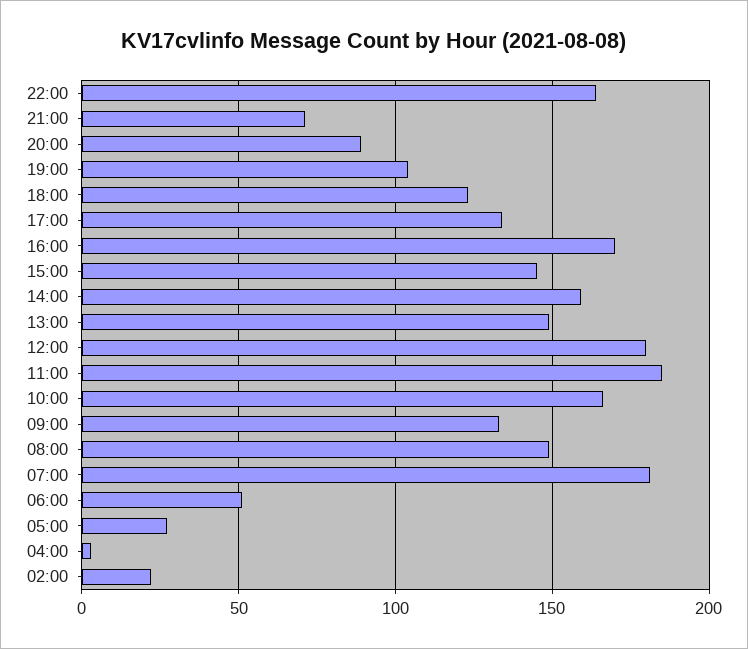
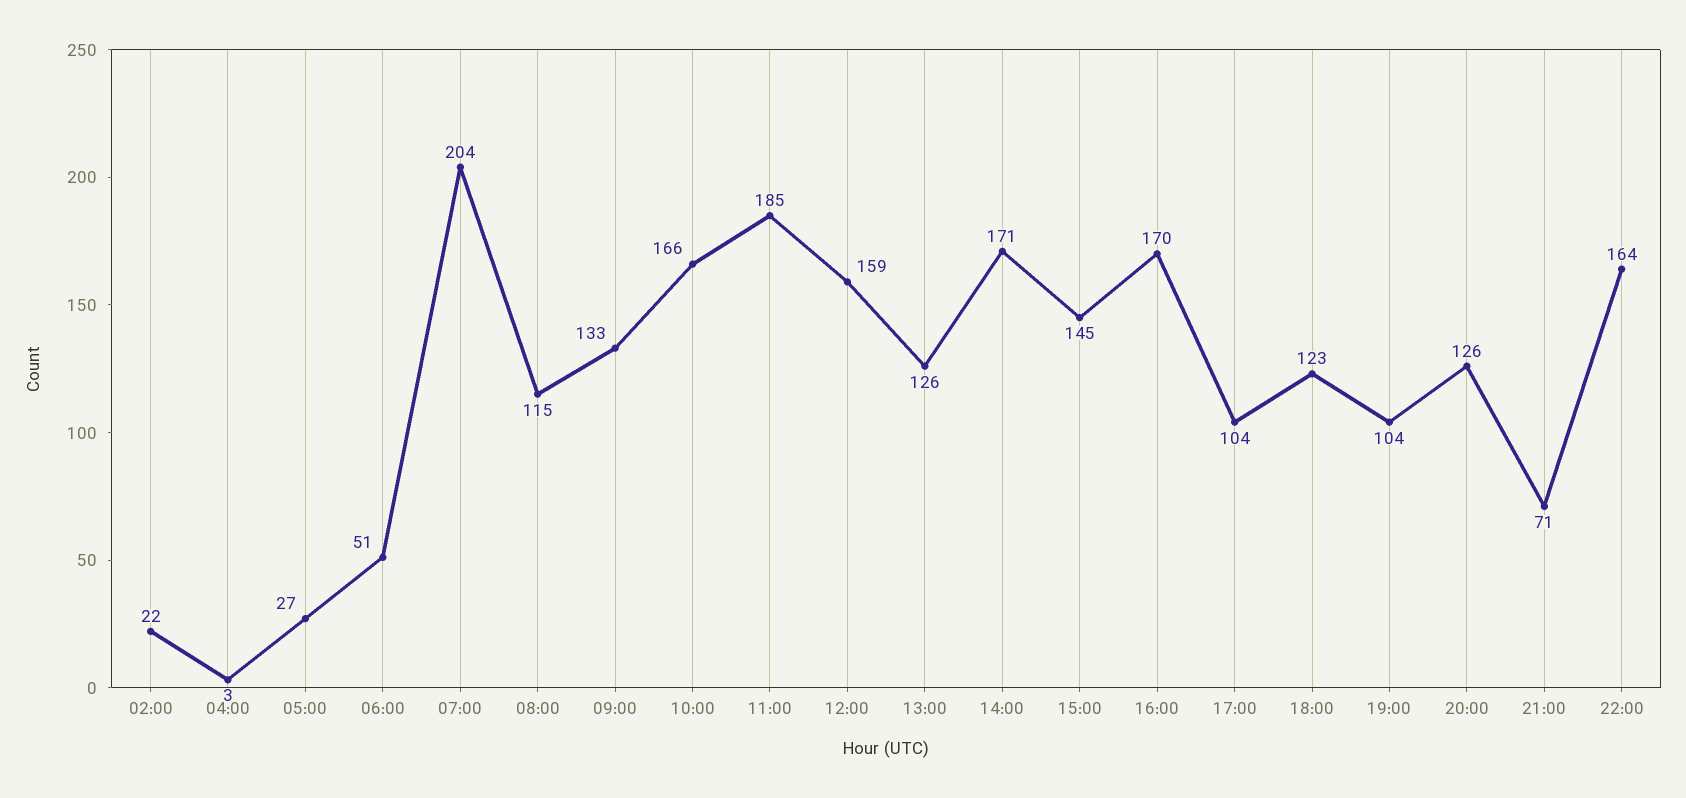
  {
    "22:00": 164,
    "21:00": 71,
-   "20:00": 90,
+   "20:00": 126,
    "19:00": 104,
    "18:00": 123,
-   "17:00": 135,
+   "17:00": 104,
    "16:00": 170,
    "15:00": 145,
-   "14:00": 160,
+   "14:00": 171,
-   "13:00": 150,
+   "13:00": 126,
-   "12:00": 180,
+   "12:00": 159,
    "11:00": 185,
    "10:00": 166,
    "09:00": 133,
-   "08:00": 150,
+   "08:00": 115,
-   "07:00": 180,
+   "07:00": 204,
    "06:00": 51,
    "05:00": 27,
    "04:00": 3,
    "02:00": 22
  }

